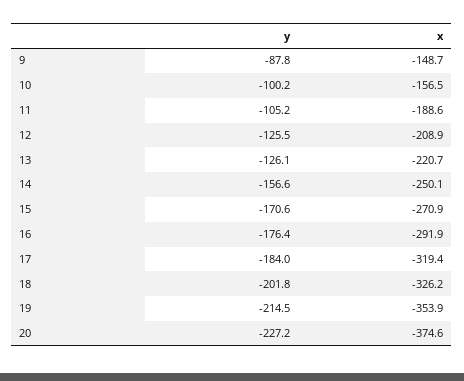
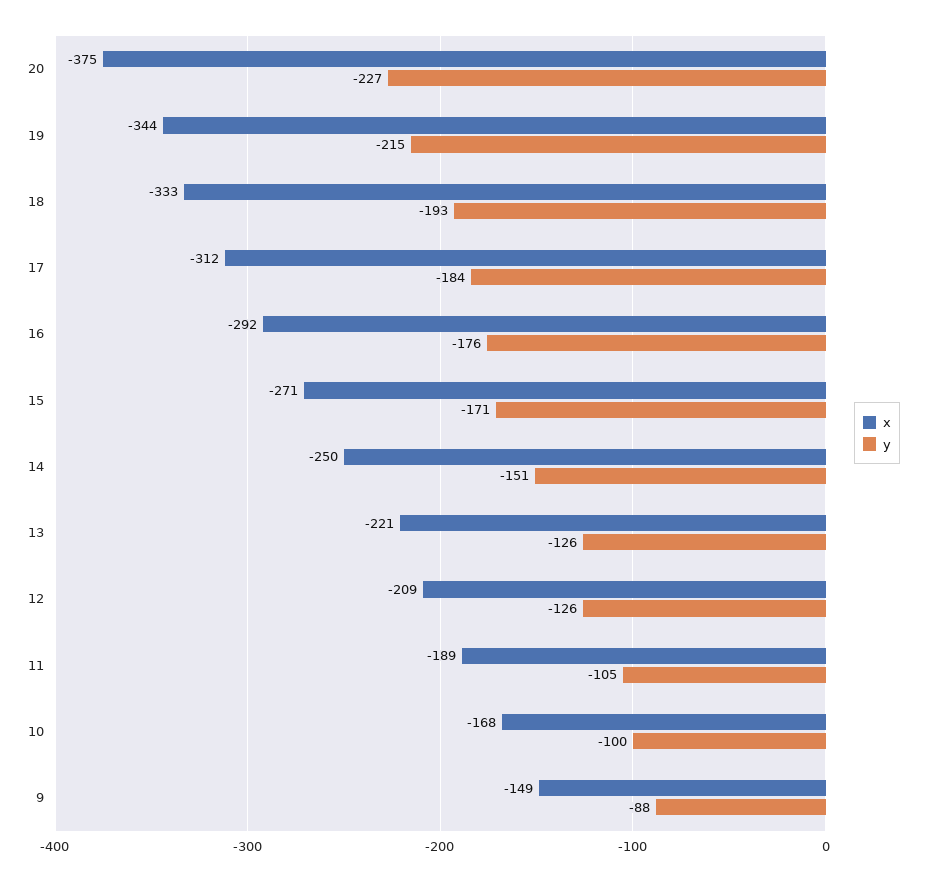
  {
    "y": {
      "9": -87.8,
      "10": -100.2,
      "11": -105.2,
      "12": -125.5,
      "13": -126.1,
-     "14": -156.6,
+     "14": -151,
      "15": -170.6,
      "16": -176.4,
      "17": -184,
-     "18": -201.8,
+     "18": -193,
      "19": -214.5,
      "20": -227.2
    },
    "x": {
      "9": -148.7,
-     "10": -156.5,
+     "10": -168,
      "11": -188.6,
      "12": -208.9,
      "13": -220.7,
      "14": -250.1,
      "15": -270.9,
      "16": -291.9,
-     "17": -319.4,
+     "17": -312,
-     "18": -326.2,
+     "18": -333,
-     "19": -353.9,
+     "19": -344,
      "20": -374.6
    }
  }

